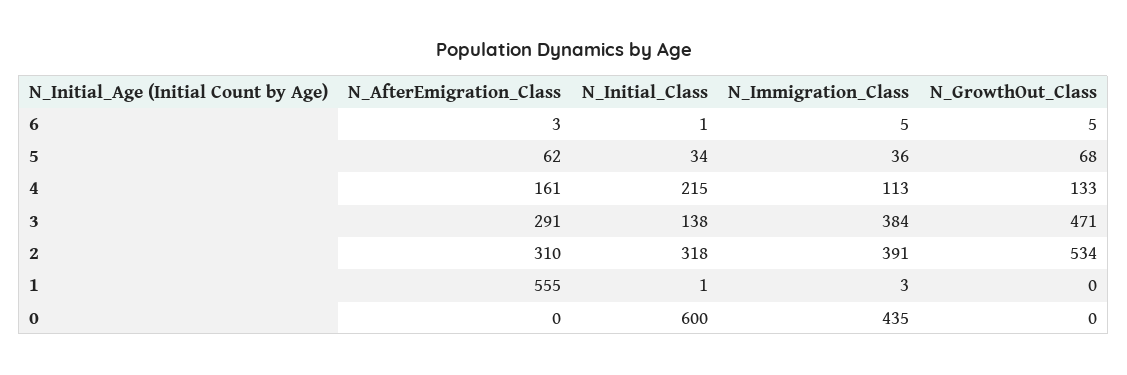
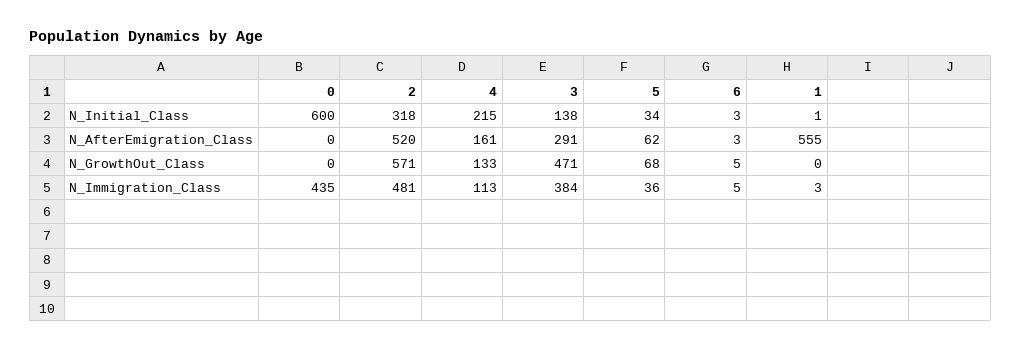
  {
    "N_AfterEmigration_Class": {
      "6": 3,
      "5": 62,
      "4": 161,
      "3": 291,
-     "2": 310,
+     "2": 520,
      "1": 555,
      "0": 0
    },
    "N_Initial_Class": {
-     "6": 1,
+     "6": 3,
      "5": 34,
      "4": 215,
      "3": 138,
      "2": 318,
      "1": 1,
      "0": 600
    },
    "N_Immigration_Class": {
      "6": 5,
      "5": 36,
      "4": 113,
      "3": 384,
-     "2": 391,
+     "2": 481,
      "1": 3,
      "0": 435
    },
    "N_GrowthOut_Class": {
      "6": 5,
      "5": 68,
      "4": 133,
      "3": 471,
-     "2": 534,
+     "2": 571,
      "1": 0,
      "0": 0
    }
  }

